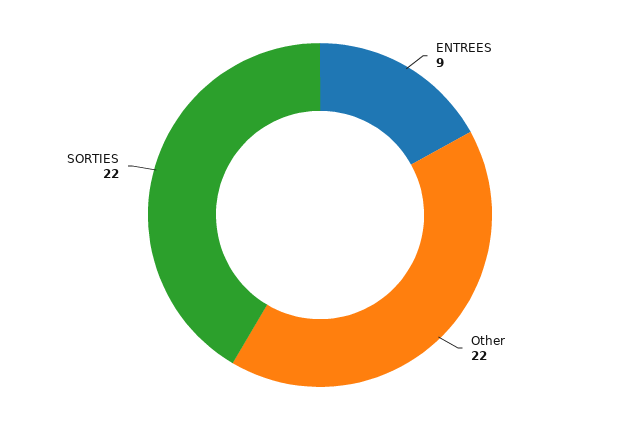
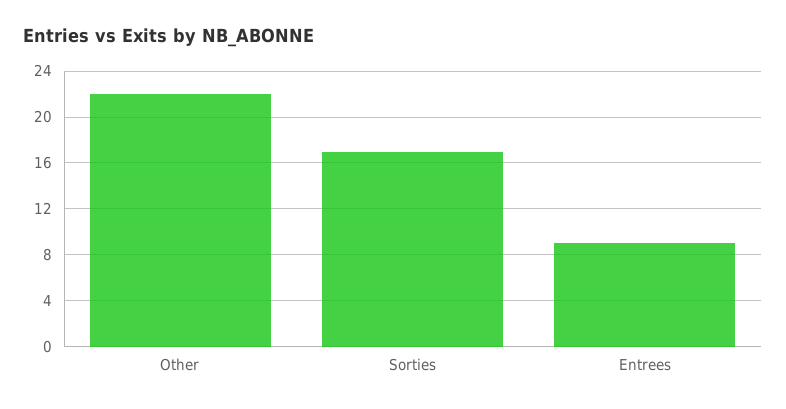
  {
    "ENTREES": 9,
    "Other": 22,
-   "SORTIES": 22
+   "SORTIES": 17
  }

